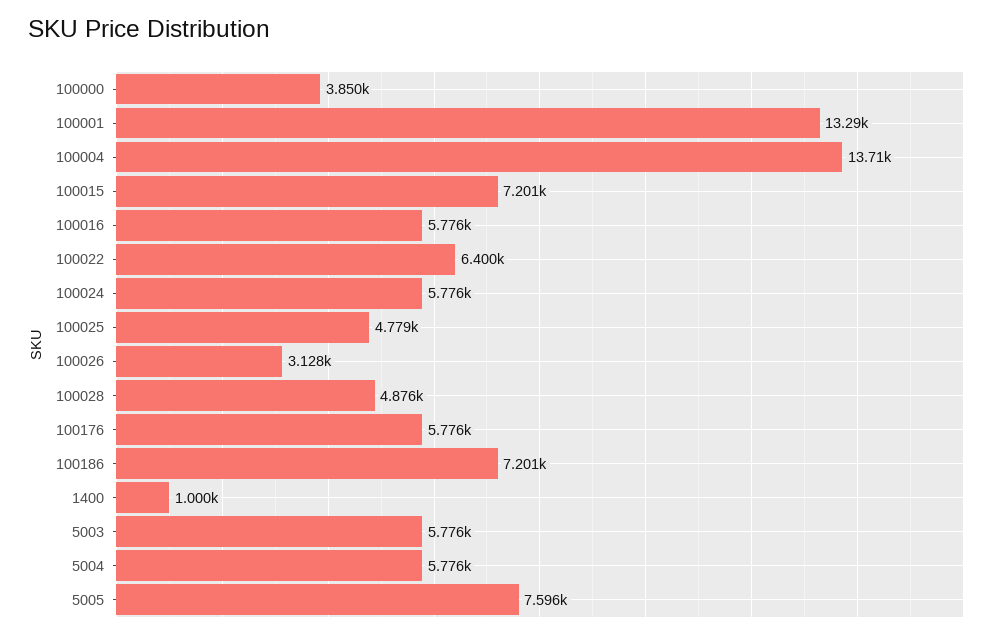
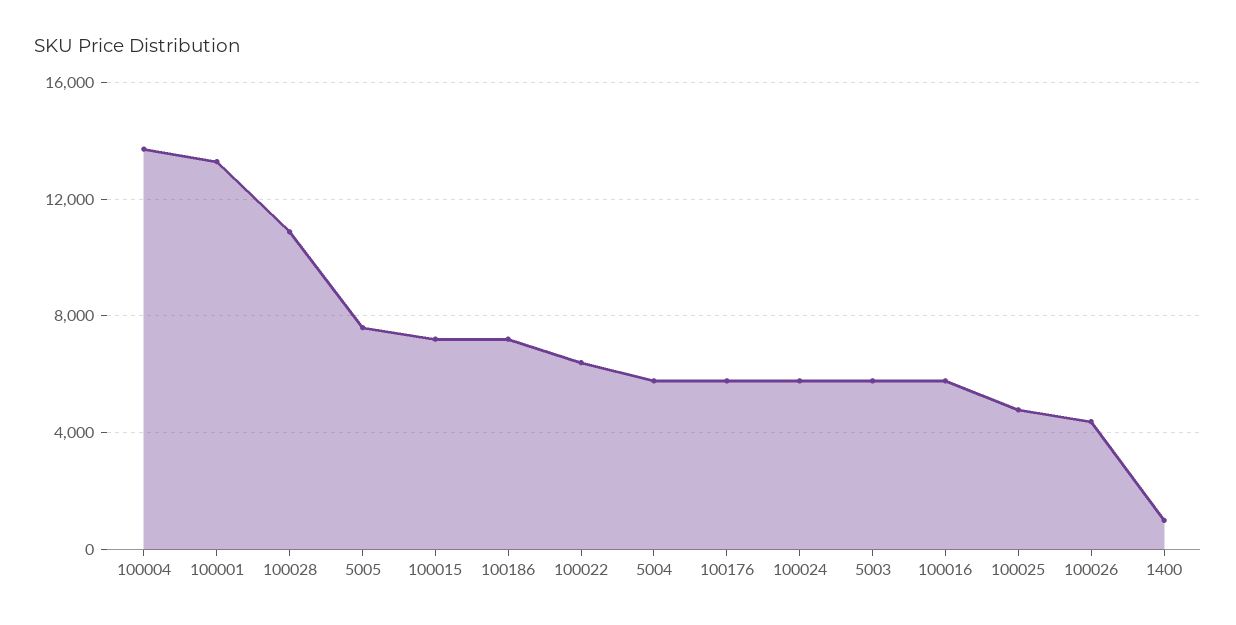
  {
-   "100000": 3850,
    "100001": 13290,
    "100004": 13710,
    "100015": 7201,
    "100016": 5776,
    "100022": 6400,
    "100024": 5776,
    "100025": 4779,
-   "100026": 3128,
+   "100026": 4500,
-   "100028": 4876,
+   "100028": 11000,
    "100176": 5776,
    "100186": 7201,
    "1400": 1000,
    "5003": 5776,
    "5004": 5776,
    "5005": 7596
  }

